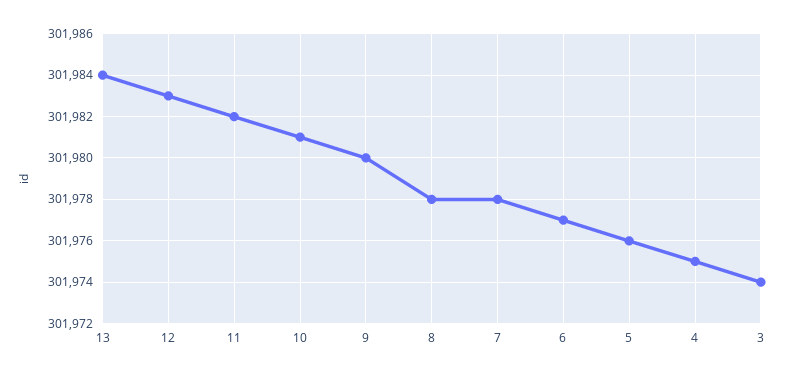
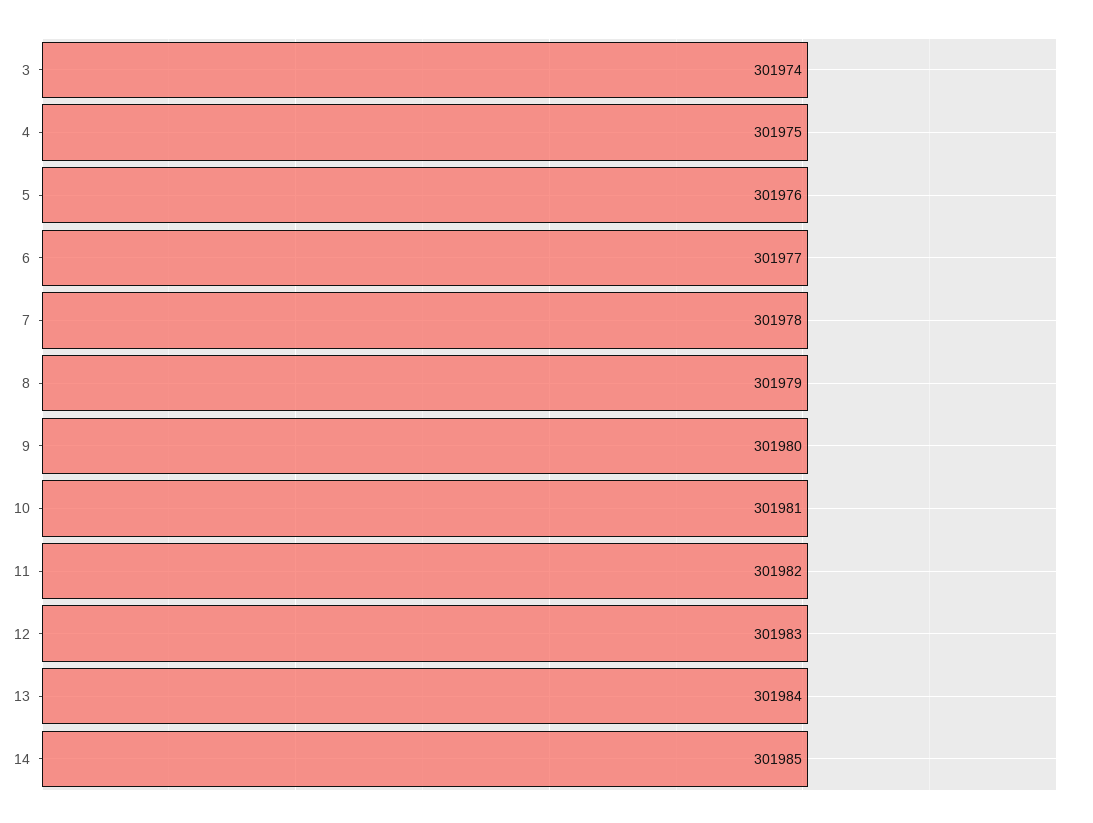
  {
    "13": 301984,
    "12": 301983,
    "11": 301982,
    "10": 301981,
    "9": 301980,
-   "8": 301978,
+   "8": 301979,
    "7": 301978,
    "6": 301977,
    "5": 301976,
    "4": 301975,
-   "3": 301974
+   "3": 301974,
+   "14": 301985
  }

